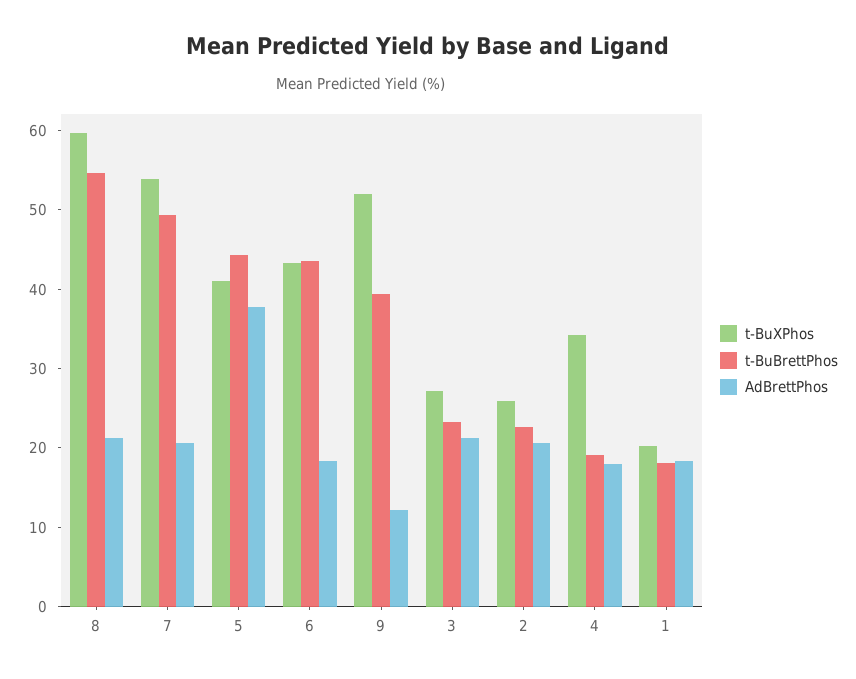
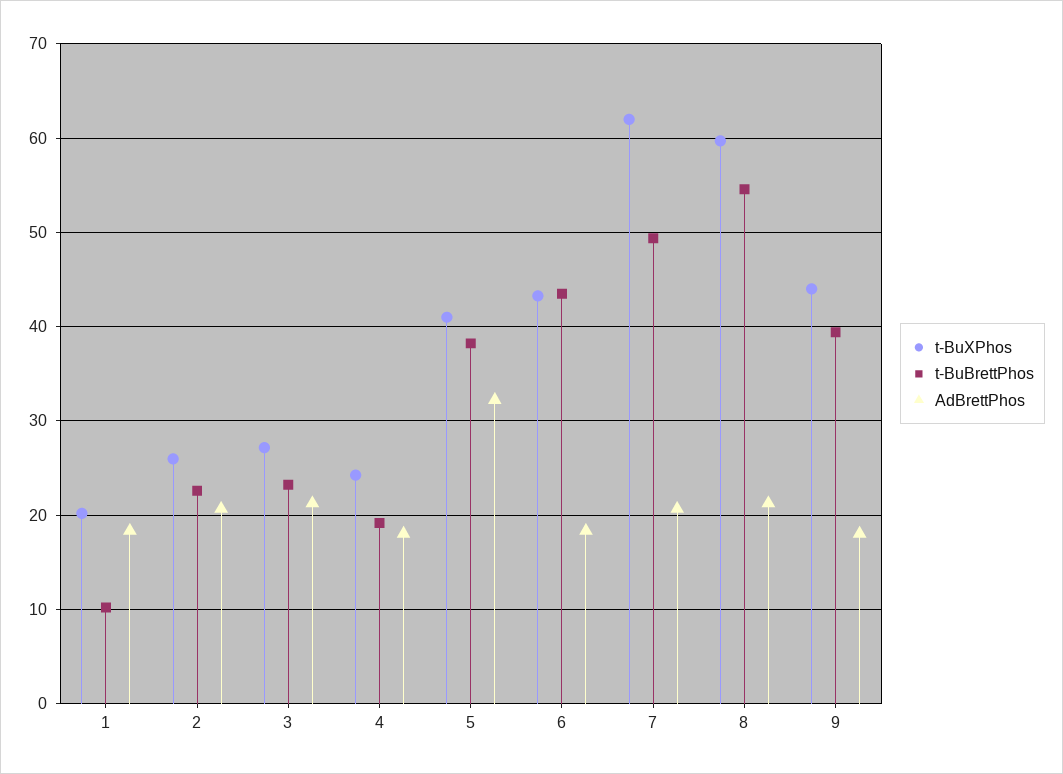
  {
    "t-BuXPhos": {
      "8": 60,
-     "7": 54,
+     "7": 62,
      "5": 41,
      "6": 43,
-     "9": 52,
+     "9": 44,
      "3": 27,
      "2": 26,
-     "4": 34,
+     "4": 24,
      "1": 20
    },
    "t-BuBrettPhos": {
      "8": 55,
      "7": 49,
-     "5": 44,
+     "5": 38,
      "6": 43,
      "9": 39,
      "3": 23,
      "2": 23,
      "4": 19,
-     "1": 18
+     "1": 10
    },
    "AdBrettPhos": {
      "8": 21,
      "7": 21,
-     "5": 38,
+     "5": 32,
      "6": 18,
-     "9": 12,
+     "9": 18,
      "3": 21,
      "2": 21,
      "4": 18,
      "1": 18
    }
  }

